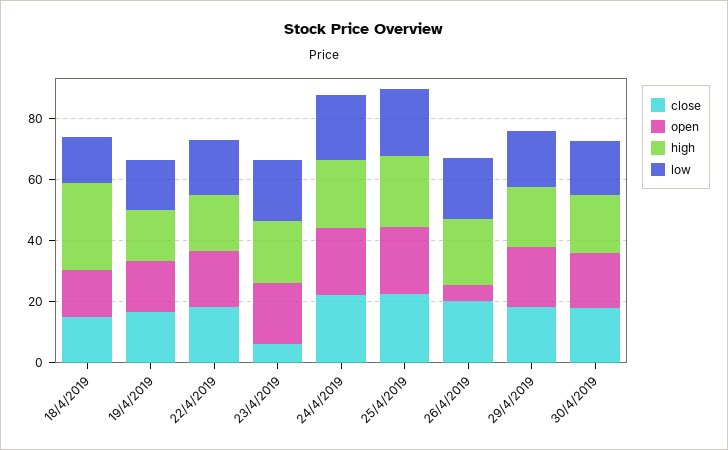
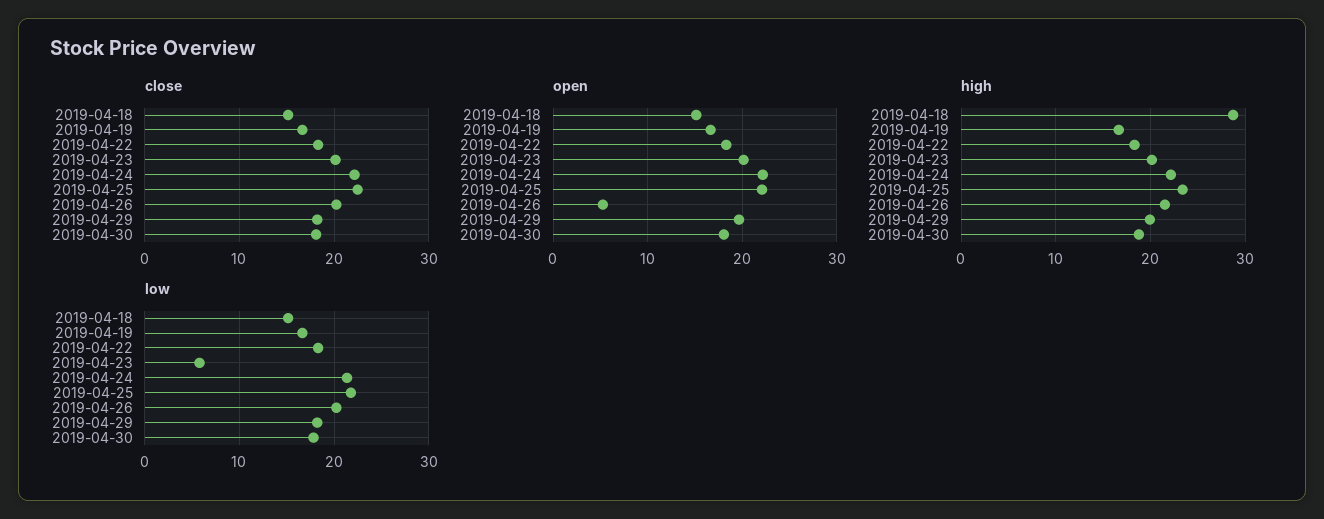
  {
    "close": {
      "18/4/2019": 15,
      "19/4/2019": 17,
      "22/4/2019": 18,
-     "23/4/2019": 5,
+     "23/4/2019": 20,
      "24/4/2019": 22,
      "25/4/2019": 22,
      "26/4/2019": 20,
      "29/4/2019": 18,
      "30/4/2019": 18
    },
    "open": {
      "18/4/2019": 15,
      "19/4/2019": 17,
      "22/4/2019": 18,
      "23/4/2019": 20,
      "24/4/2019": 22,
      "25/4/2019": 22,
      "26/4/2019": 5,
      "29/4/2019": 20,
      "30/4/2019": 18
    },
    "high": {
      "18/4/2019": 29,
      "19/4/2019": 17,
      "22/4/2019": 18,
      "23/4/2019": 20,
      "24/4/2019": 22,
      "25/4/2019": 23,
      "26/4/2019": 22,
      "29/4/2019": 20,
      "30/4/2019": 19
    },
    "low": {
      "18/4/2019": 15,
      "19/4/2019": 17,
      "22/4/2019": 18,
-     "23/4/2019": 20,
+     "23/4/2019": 6,
      "24/4/2019": 21,
      "25/4/2019": 22,
      "26/4/2019": 20,
      "29/4/2019": 18,
      "30/4/2019": 18
    }
  }

